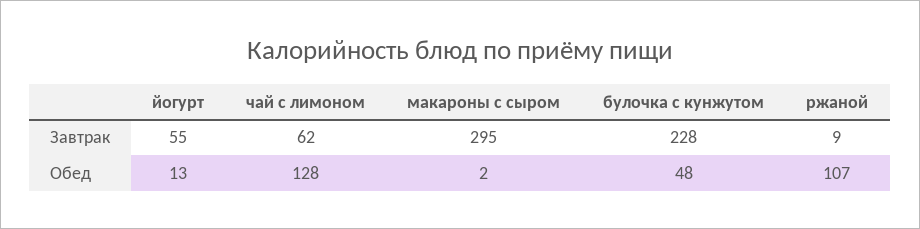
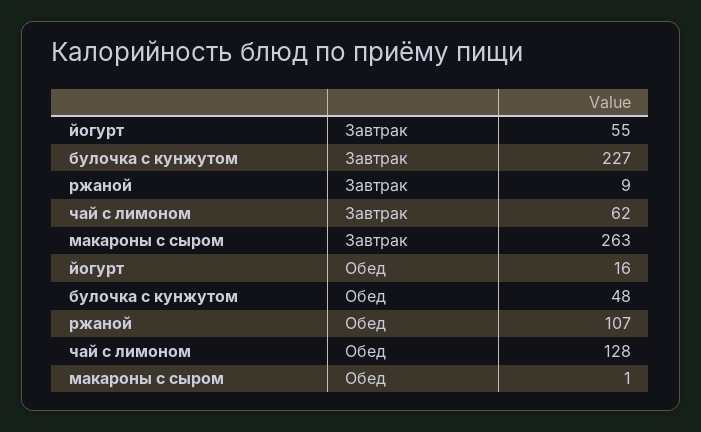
  {
    "йогурт": {
      "Завтрак": 55,
-     "Обед": 13
+     "Обед": 16
    },
    "чай с лимоном": {
      "Завтрак": 62,
      "Обед": 128
    },
    "макароны с сыром": {
-     "Завтрак": 295,
+     "Завтрак": 263,
-     "Обед": 2
+     "Обед": 1
    },
    "булочка с кунжутом": {
-     "Завтрак": 228,
+     "Завтрак": 227,
      "Обед": 48
    },
    "ржаной": {
      "Завтрак": 9,
      "Обед": 107
    }
  }

